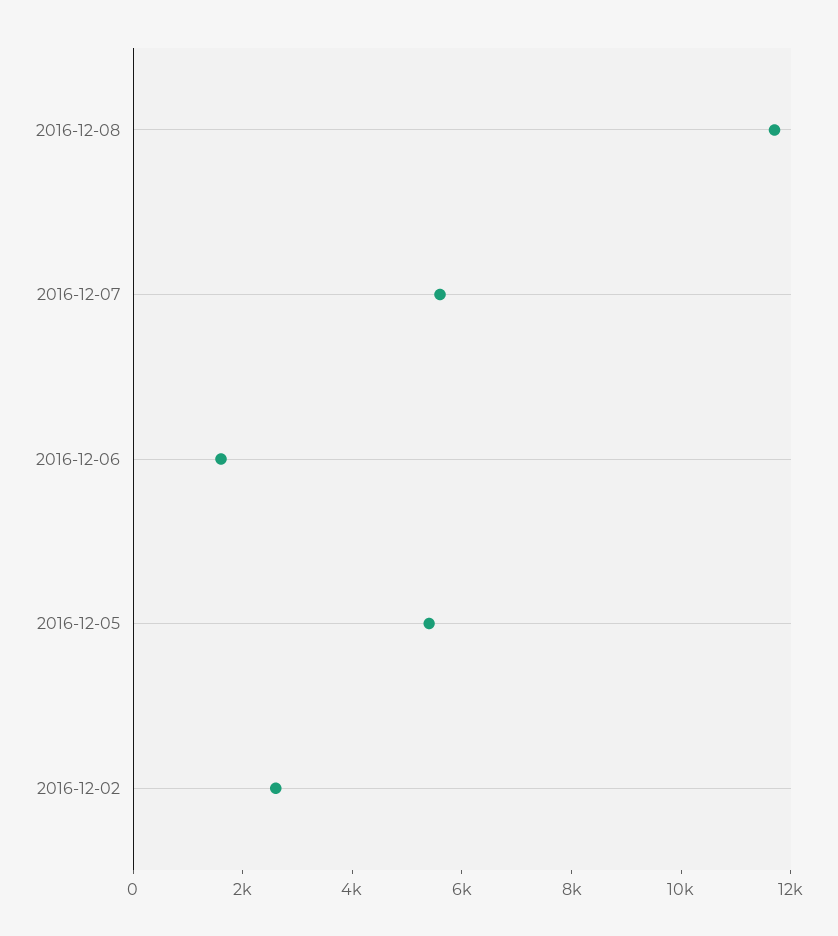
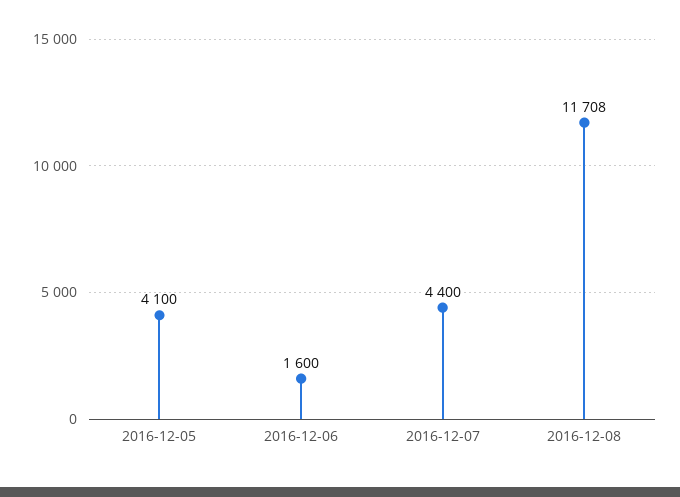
  {
    "2016-12-08": 11708,
-   "2016-12-07": 5500,
+   "2016-12-07": 4400,
    "2016-12-06": 1600,
-   "2016-12-05": 5500,
+   "2016-12-05": 4100
-   "2016-12-02": 2500
  }

